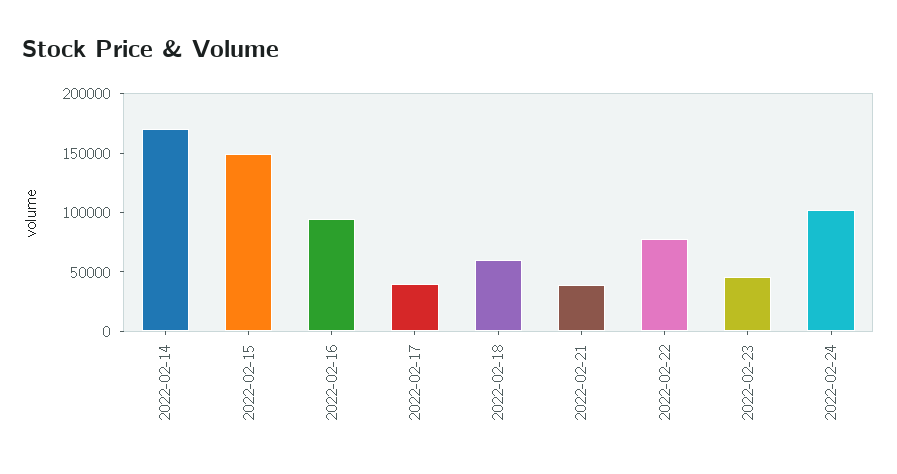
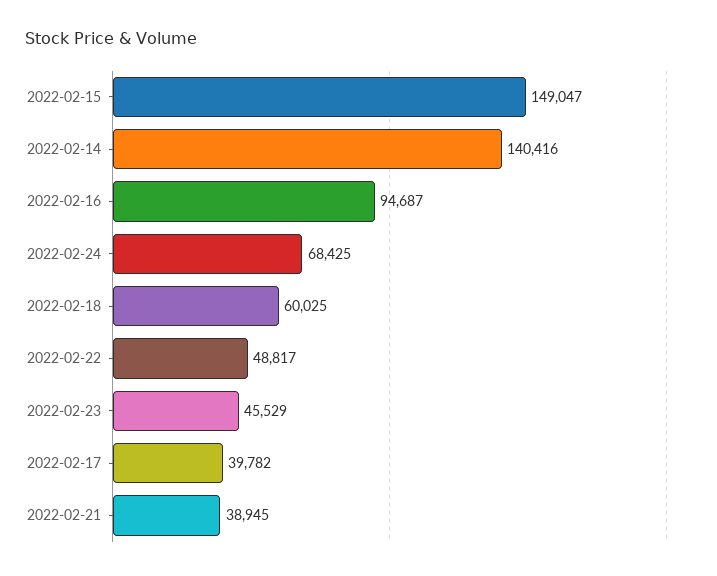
  {
-   "2022-02-14": 170000,
+   "2022-02-14": 140416,
    "2022-02-15": 149047,
    "2022-02-16": 94687,
    "2022-02-17": 39782,
    "2022-02-18": 60025,
    "2022-02-21": 38945,
-   "2022-02-22": 80000,
+   "2022-02-22": 48817,
    "2022-02-23": 45529,
-   "2022-02-24": 100000
+   "2022-02-24": 68425
  }

